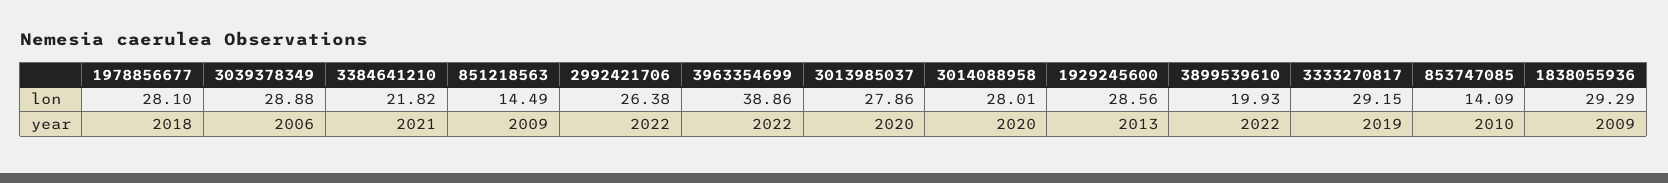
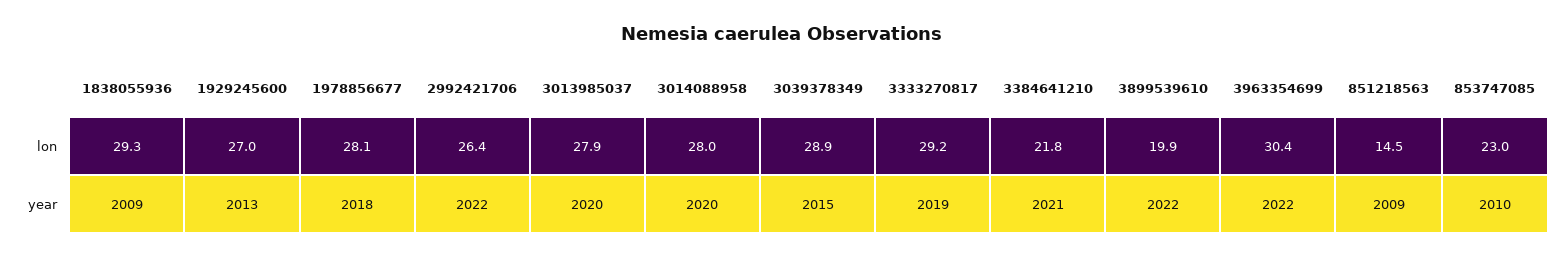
  {
    "1978856677": {
      "lon": 28.1,
      "year": 2018
    },
    "3039378349": {
      "lon": 28.88,
-     "year": 2006
+     "year": 2015
    },
    "3384641210": {
      "lon": 21.82,
      "year": 2021
    },
    "851218563": {
      "lon": 14.49,
      "year": 2009
    },
    "2992421706": {
      "lon": 26.38,
      "year": 2022
    },
    "3963354699": {
-     "lon": 38.86,
+     "lon": 30.4,
      "year": 2022
    },
    "3013985037": {
      "lon": 27.86,
      "year": 2020
    },
    "3014088958": {
      "lon": 28.01,
      "year": 2020
    },
    "1929245600": {
-     "lon": 28.56,
+     "lon": 27,
      "year": 2013
    },
    "3899539610": {
      "lon": 19.93,
      "year": 2022
    },
    "3333270817": {
      "lon": 29.15,
      "year": 2019
    },
    "853747085": {
-     "lon": 14.09,
+     "lon": 23,
      "year": 2010
    },
    "1838055936": {
      "lon": 29.29,
      "year": 2009
    }
  }

